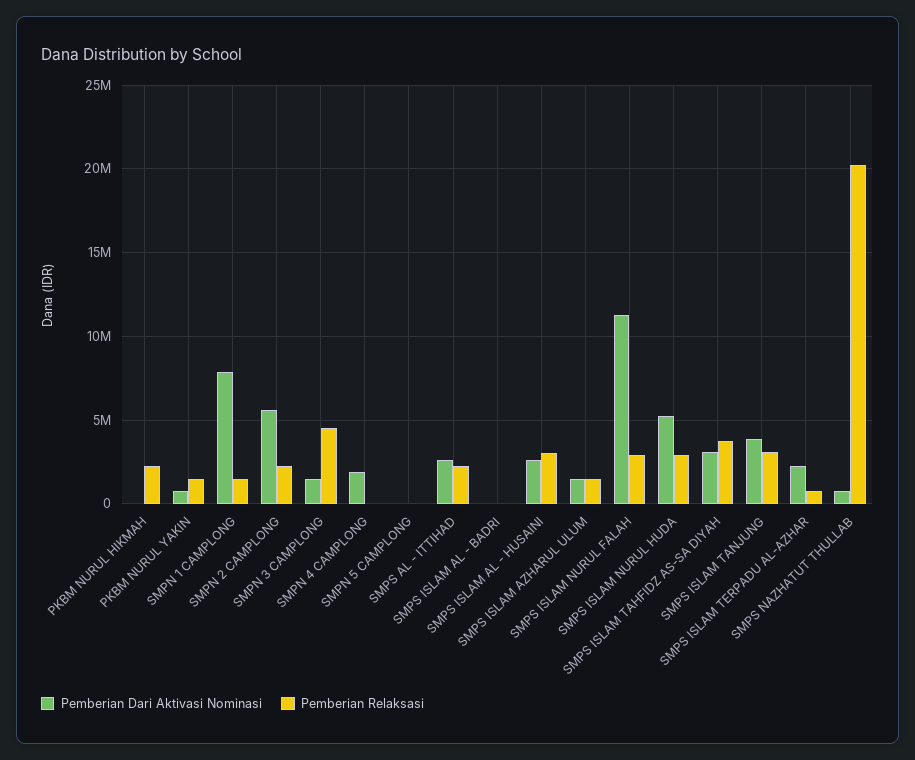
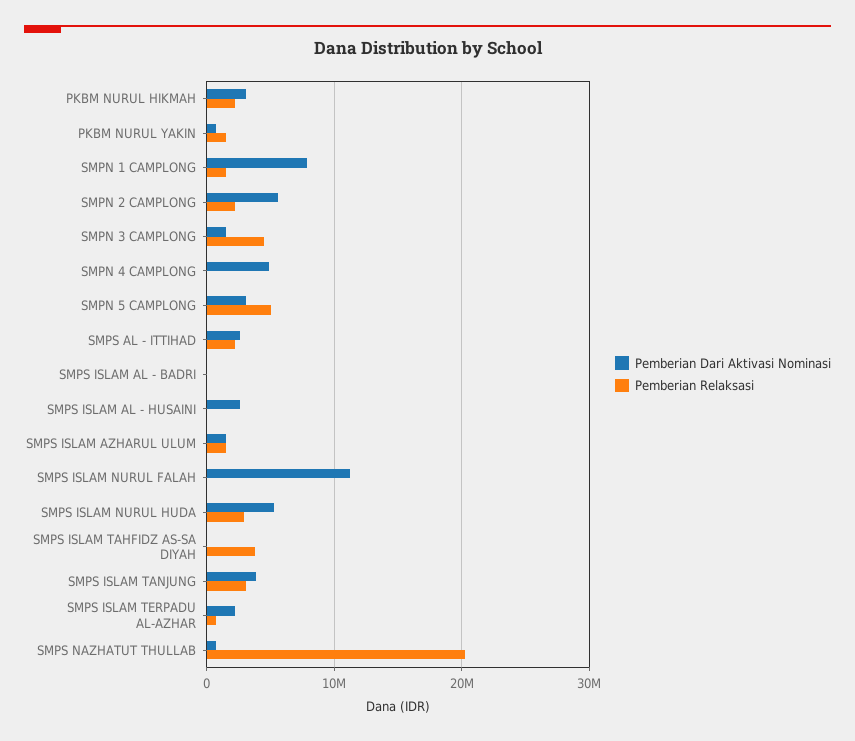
  {
    "Pemberian Dari Aktivasi Nominasi": {
-     "PKBM NURUL HIKMAH": 0,
+     "PKBM NURUL HIKMAH": 3000000,
      "PKBM NURUL YAKIN": 1000000,
      "SMPN 1 CAMPLONG": 8000000,
      "SMPN 2 CAMPLONG": 5500000,
      "SMPN 3 CAMPLONG": 1500000,
-     "SMPN 4 CAMPLONG": 2000000,
+     "SMPN 4 CAMPLONG": 5000000,
-     "SMPN 5 CAMPLONG": 0,
+     "SMPN 5 CAMPLONG": 3000000,
      "SMPS AL - ITTIHAD": 2500000,
      "SMPS ISLAM AL - BADRI": 0,
      "SMPS ISLAM AL - HUSAINI": 2500000,
      "SMPS ISLAM AZHARUL ULUM": 1500000,
      "SMPS ISLAM NURUL FALAH": 11500000,
      "SMPS ISLAM NURUL HUDA": 5500000,
-     "SMPS ISLAM TAHFIDZ AS-SA DIYAH": 3000000,
+     "SMPS ISLAM TAHFIDZ AS-SA DIYAH": 0,
      "SMPS ISLAM TANJUNG": 4000000,
      "SMPS ISLAM TERPADU AL-AZHAR": 2500000,
      "SMPS NAZHATUT THULLAB": 1000000
    },
    "Pemberian Relaksasi": {
      "PKBM NURUL HIKMAH": 2500000,
      "PKBM NURUL YAKIN": 1500000,
      "SMPN 1 CAMPLONG": 1500000,
      "SMPN 2 CAMPLONG": 2500000,
      "SMPN 3 CAMPLONG": 4500000,
      "SMPN 4 CAMPLONG": 0,
-     "SMPN 5 CAMPLONG": 0,
+     "SMPN 5 CAMPLONG": 5000000,
      "SMPS AL - ITTIHAD": 2500000,
      "SMPS ISLAM AL - BADRI": 0,
-     "SMPS ISLAM AL - HUSAINI": 3000000,
+     "SMPS ISLAM AL - HUSAINI": 0,
      "SMPS ISLAM AZHARUL ULUM": 1500000,
-     "SMPS ISLAM NURUL FALAH": 3000000,
+     "SMPS ISLAM NURUL FALAH": 0,
      "SMPS ISLAM NURUL HUDA": 3000000,
      "SMPS ISLAM TAHFIDZ AS-SA DIYAH": 4000000,
      "SMPS ISLAM TANJUNG": 3000000,
      "SMPS ISLAM TERPADU AL-AZHAR": 1000000,
      "SMPS NAZHATUT THULLAB": 20500000
    }
  }

